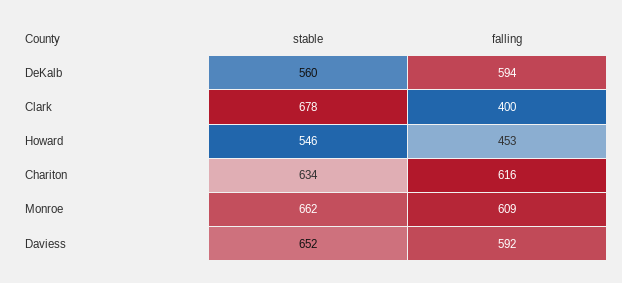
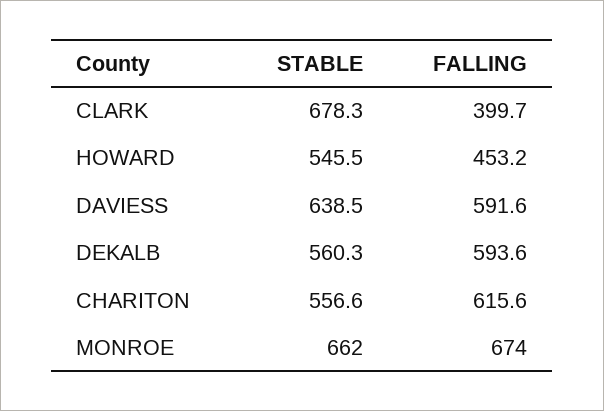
  {
    "stable": {
      "DeKalb": 560.3,
      "Clark": 678.3,
      "Howard": 545.5,
-     "Chariton": 634,
+     "Chariton": 556.6,
      "Monroe": 662,
-     "Daviess": 652
+     "Daviess": 638.5
    },
    "falling": {
      "DeKalb": 593.6,
      "Clark": 399.7,
      "Howard": 453.2,
      "Chariton": 615.6,
-     "Monroe": 609,
+     "Monroe": 674,
      "Daviess": 591.6
    }
  }

